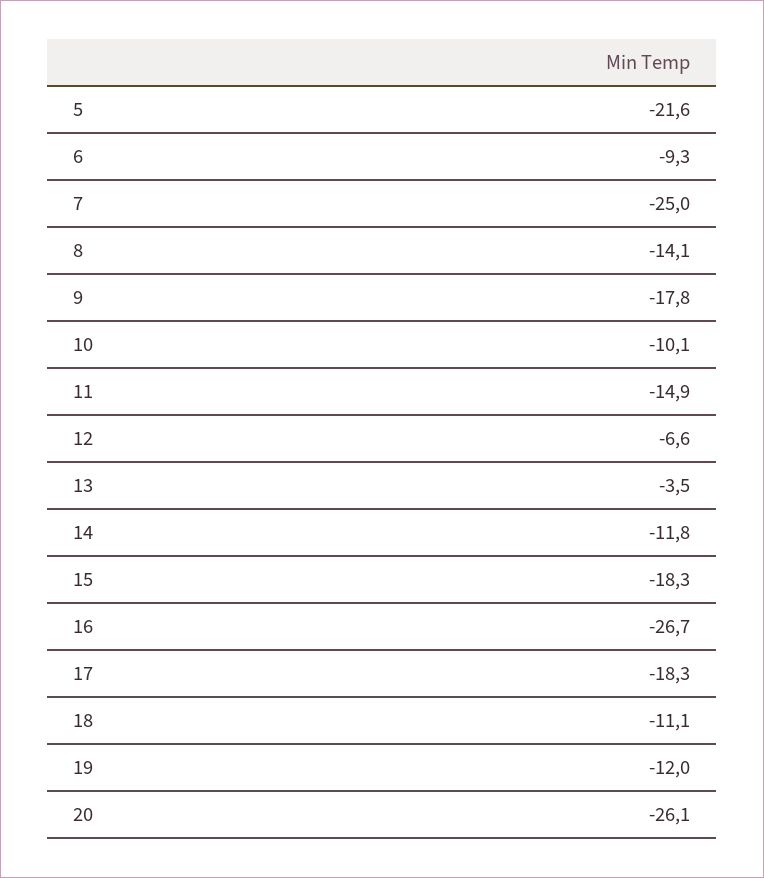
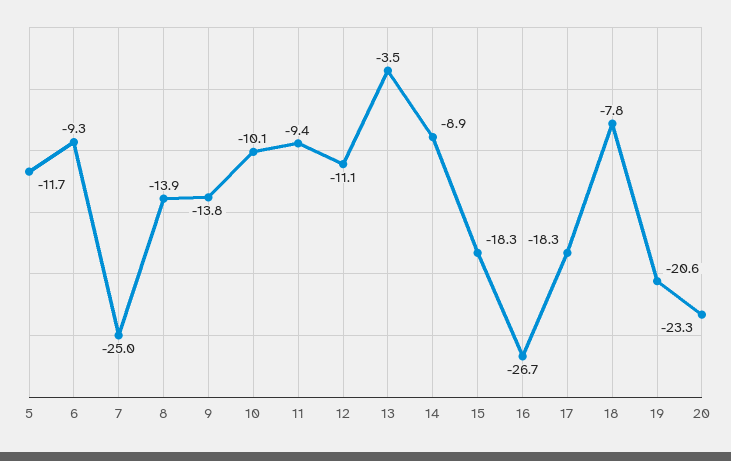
  {
-   "5": -21.6,
+   "5": -11.7,
    "6": -9.3,
    "7": -25,
-   "8": -14.1,
+   "8": -13.9,
-   "9": -17.8,
+   "9": -13.8,
    "10": -10.1,
-   "11": -14.9,
+   "11": -9.4,
-   "12": -6.6,
+   "12": -11.1,
    "13": -3.5,
-   "14": -11.8,
+   "14": -8.9,
    "15": -18.3,
    "16": -26.7,
    "17": -18.3,
-   "18": -11.1,
+   "18": -7.8,
-   "19": -12,
+   "19": -20.6,
-   "20": -26.1
+   "20": -23.3
  }

